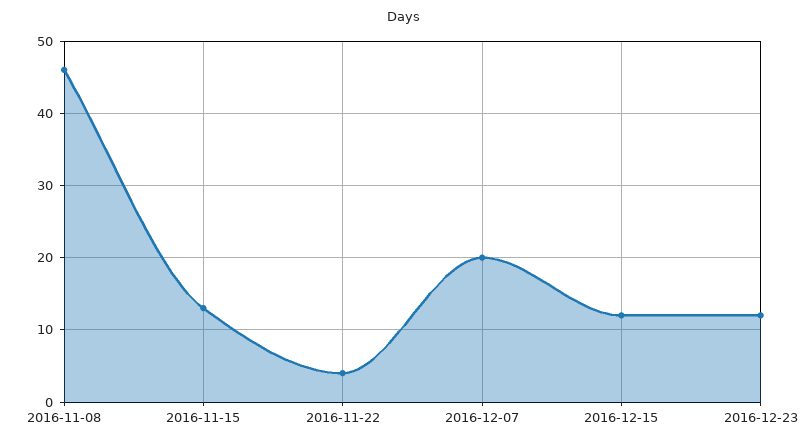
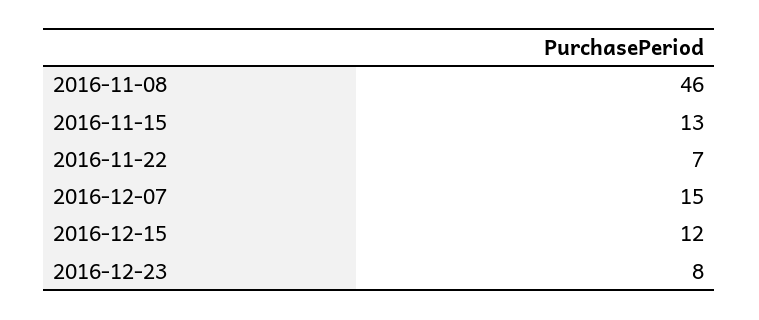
  {
    "2016-11-08": 46,
    "2016-11-15": 13,
-   "2016-11-22": 4,
+   "2016-11-22": 7,
-   "2016-12-07": 20,
+   "2016-12-07": 15,
    "2016-12-15": 12,
-   "2016-12-23": 12
+   "2016-12-23": 8
  }

